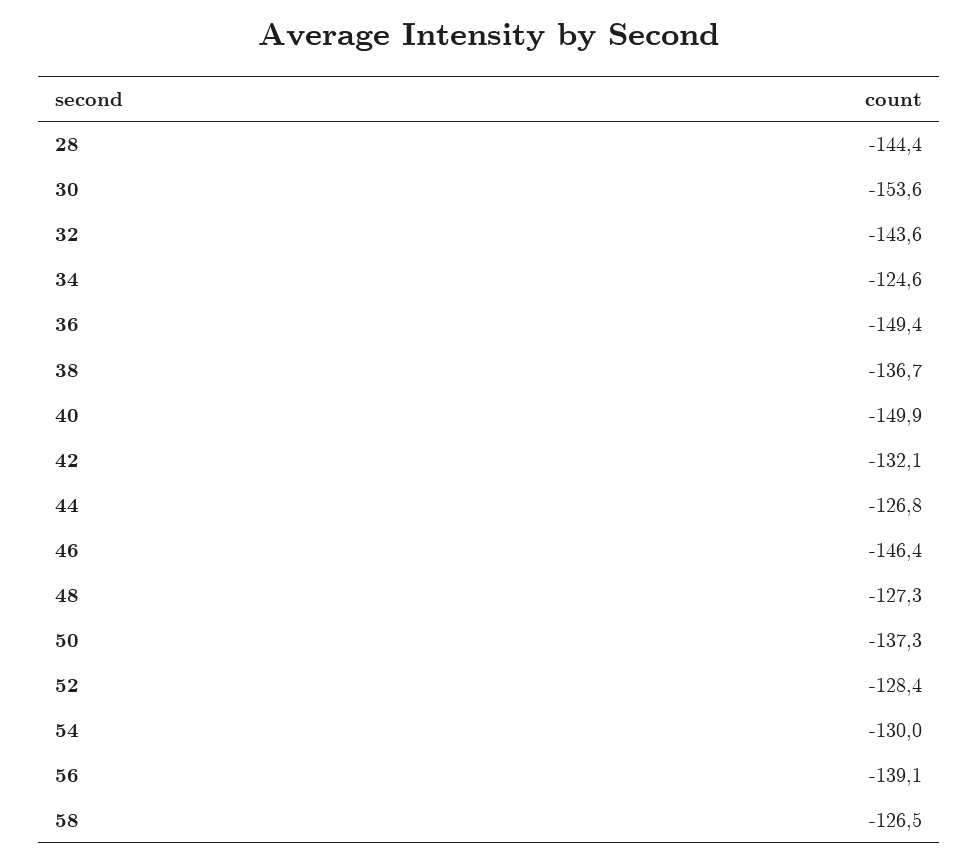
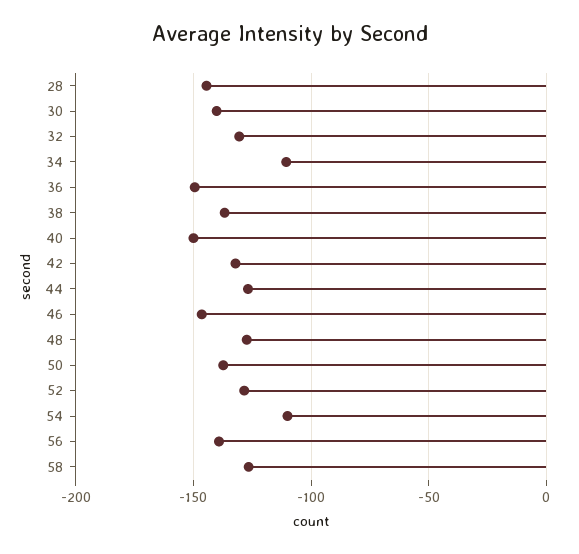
  {
    "28": -144.4,
-   "30": -153.6,
+   "30": -140,
-   "32": -143.6,
+   "32": -130,
-   "34": -124.6,
+   "34": -110,
    "36": -149.4,
    "38": -136.7,
    "40": -149.9,
    "42": -132.1,
    "44": -126.8,
    "46": -146.4,
    "48": -127.3,
    "50": -137.3,
    "52": -128.4,
-   "54": -130,
+   "54": -110,
    "56": -139.1,
    "58": -126.5
  }

